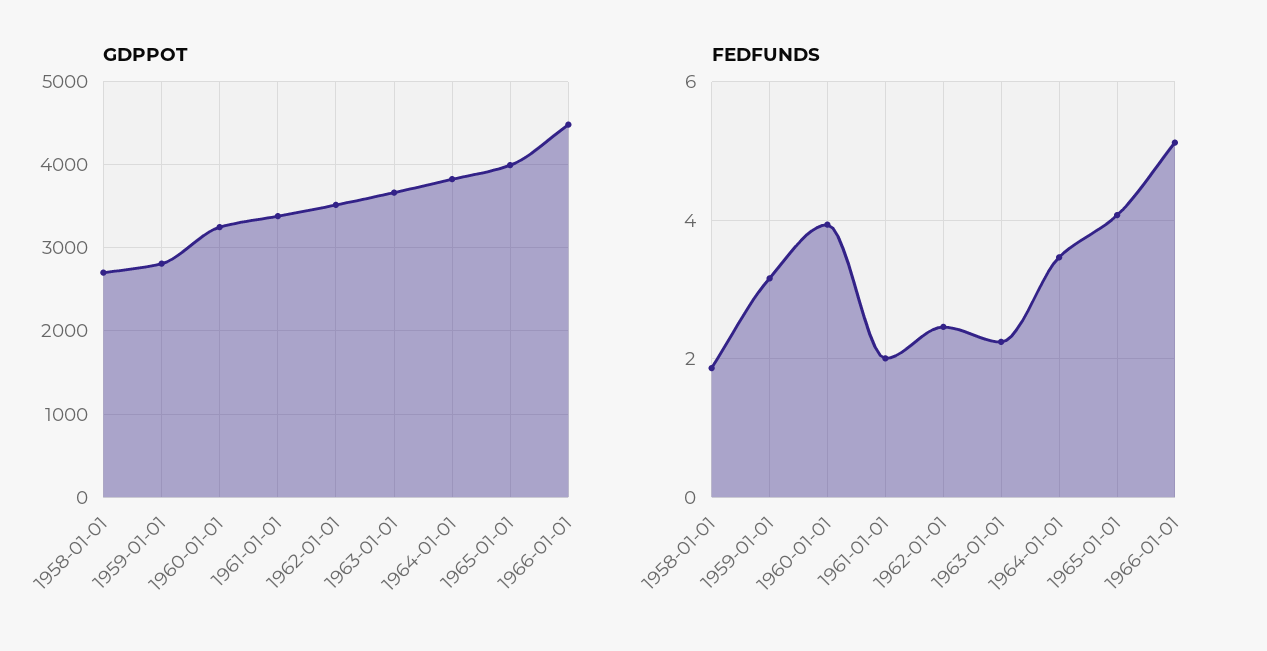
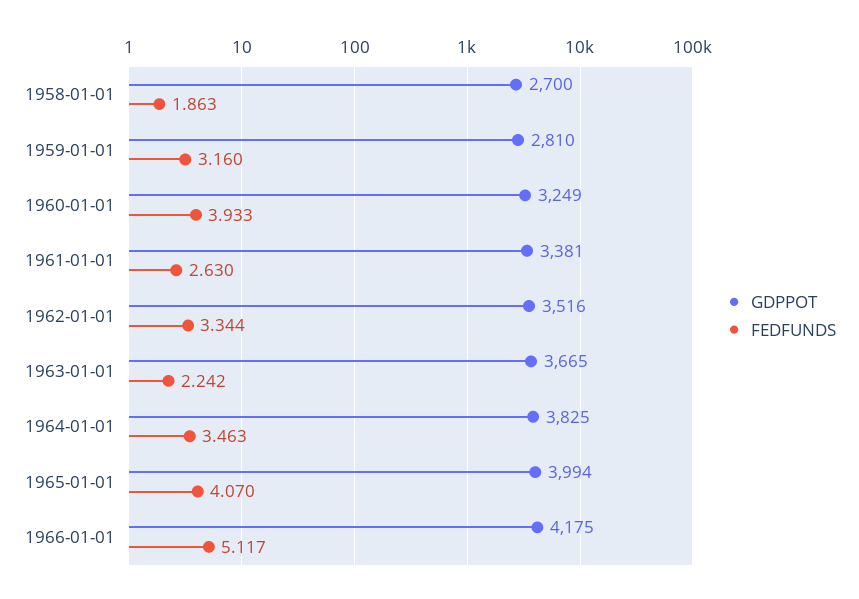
  {
    "GDPPOT": {
      "1958-01-01": 2700,
      "1959-01-01": 2810,
      "1960-01-01": 3249,
      "1961-01-01": 3381,
      "1962-01-01": 3516,
      "1963-01-01": 3665,
      "1964-01-01": 3825,
      "1965-01-01": 3994,
-     "1966-01-01": 4500
+     "1966-01-01": 4175
    },
    "FEDFUNDS": {
      "1958-01-01": 1.863,
      "1959-01-01": 3.16,
      "1960-01-01": 3.933,
-     "1961-01-01": 2,
+     "1961-01-01": 2.63,
-     "1962-01-01": 2.4,
+     "1962-01-01": 3.344,
      "1963-01-01": 2.242,
      "1964-01-01": 3.463,
      "1965-01-01": 4.07,
      "1966-01-01": 5.117
    }
  }

